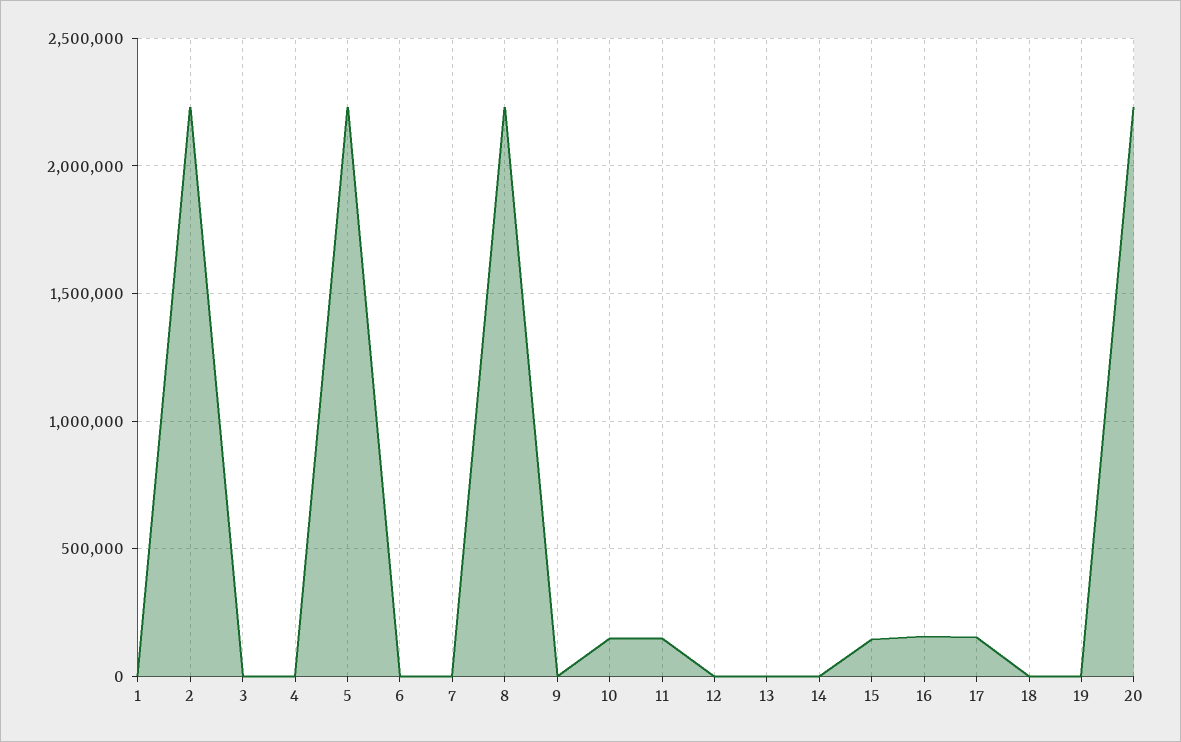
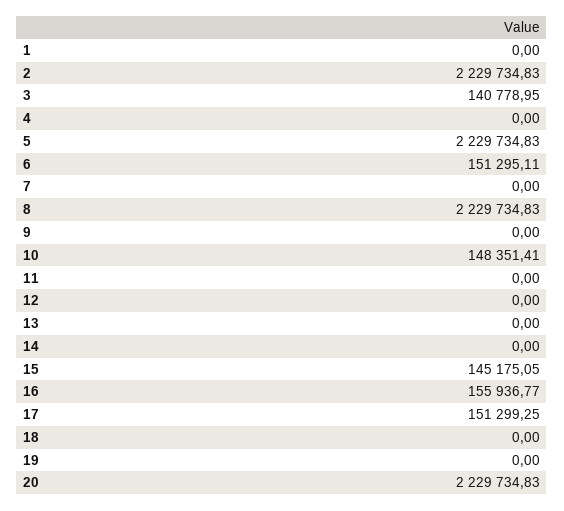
  {
    "1": 0,
    "2": 2229734.83,
-   "3": 0,
+   "3": 140778.95,
    "4": 0,
    "5": 2229734.83,
-   "6": 0,
+   "6": 151295.11,
    "7": 0,
    "8": 2229734.83,
    "9": 0,
    "10": 148351.41,
-   "11": 150000,
+   "11": 0,
    "12": 0,
    "13": 0,
    "14": 0,
    "15": 145175.05,
    "16": 155936.77,
    "17": 151299.25,
    "18": 0,
    "19": 0,
    "20": 2229734.83
  }

